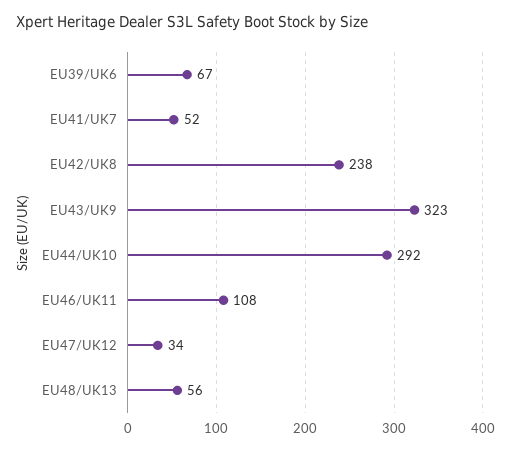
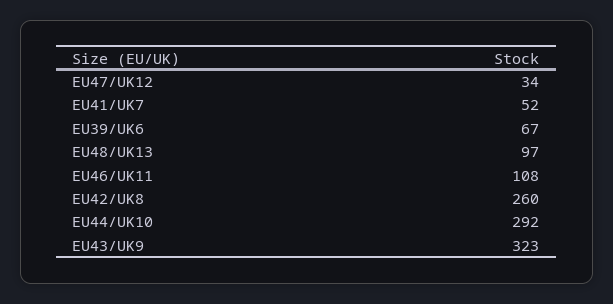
  {
    "EU39/UK6": 67,
    "EU41/UK7": 52,
-   "EU42/UK8": 238,
+   "EU42/UK8": 260,
    "EU43/UK9": 323,
    "EU44/UK10": 292,
    "EU46/UK11": 108,
    "EU47/UK12": 34,
-   "EU48/UK13": 56
+   "EU48/UK13": 97
  }

